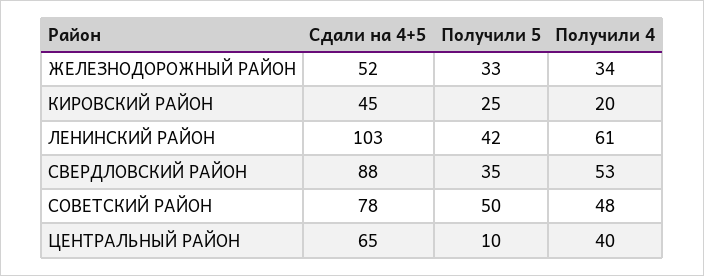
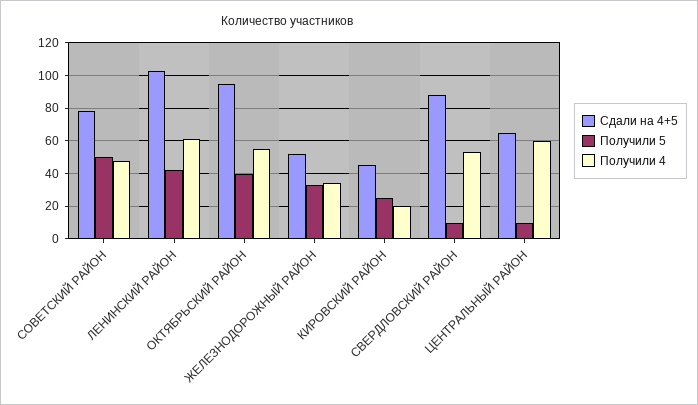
  {
    "Сдали на 4+5": {
      "ЖЕЛЕЗНОДОРОЖНЫЙ РАЙОН": 52,
      "КИРОВСКИЙ РАЙОН": 45,
      "ЛЕНИНСКИЙ РАЙОН": 103,
      "СВЕРДЛОВСКИЙ РАЙОН": 88,
      "СОВЕТСКИЙ РАЙОН": 78,
-     "ЦЕНТРАЛЬНЫЙ РАЙОН": 65
+     "ЦЕНТРАЛЬНЫЙ РАЙОН": 65,
+     "ОКТЯБРЬСКИЙ РАЙОН": 95
    },
    "Получили 5": {
      "ЖЕЛЕЗНОДОРОЖНЫЙ РАЙОН": 33,
      "КИРОВСКИЙ РАЙОН": 25,
      "ЛЕНИНСКИЙ РАЙОН": 42,
-     "СВЕРДЛОВСКИЙ РАЙОН": 35,
+     "СВЕРДЛОВСКИЙ РАЙОН": 10,
      "СОВЕТСКИЙ РАЙОН": 50,
-     "ЦЕНТРАЛЬНЫЙ РАЙОН": 10
+     "ЦЕНТРАЛЬНЫЙ РАЙОН": 10,
+     "ОКТЯБРЬСКИЙ РАЙОН": 40
    },
    "Получили 4": {
      "ЖЕЛЕЗНОДОРОЖНЫЙ РАЙОН": 34,
      "КИРОВСКИЙ РАЙОН": 20,
      "ЛЕНИНСКИЙ РАЙОН": 61,
      "СВЕРДЛОВСКИЙ РАЙОН": 53,
      "СОВЕТСКИЙ РАЙОН": 48,
-     "ЦЕНТРАЛЬНЫЙ РАЙОН": 40
+     "ЦЕНТРАЛЬНЫЙ РАЙОН": 60,
+     "ОКТЯБРЬСКИЙ РАЙОН": 55
    }
  }

